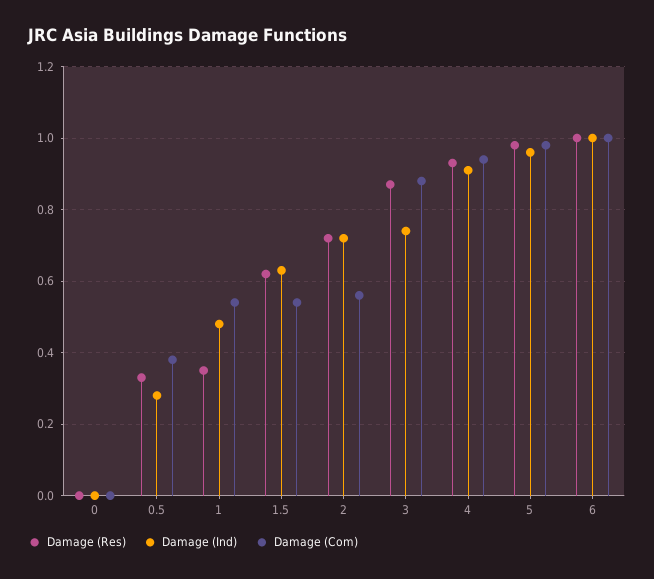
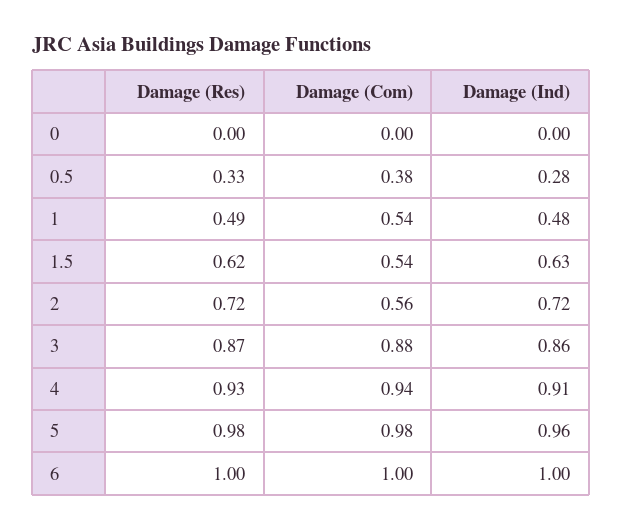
  {
    "Damage (Res)": {
      "0": 0,
      "0.5": 0.33,
-     "1": 0.35,
+     "1": 0.49,
      "1.5": 0.62,
      "2": 0.72,
      "3": 0.87,
      "4": 0.93,
      "5": 0.98,
      "6": 1
    },
    "Damage (Ind)": {
      "0": 0,
      "0.5": 0.28,
      "1": 0.48,
      "1.5": 0.63,
      "2": 0.72,
-     "3": 0.75,
+     "3": 0.86,
      "4": 0.91,
      "5": 0.96,
      "6": 1
    },
    "Damage (Com)": {
      "0": 0,
      "0.5": 0.38,
      "1": 0.54,
      "1.5": 0.54,
      "2": 0.56,
      "3": 0.88,
      "4": 0.94,
      "5": 0.98,
      "6": 1
    }
  }

